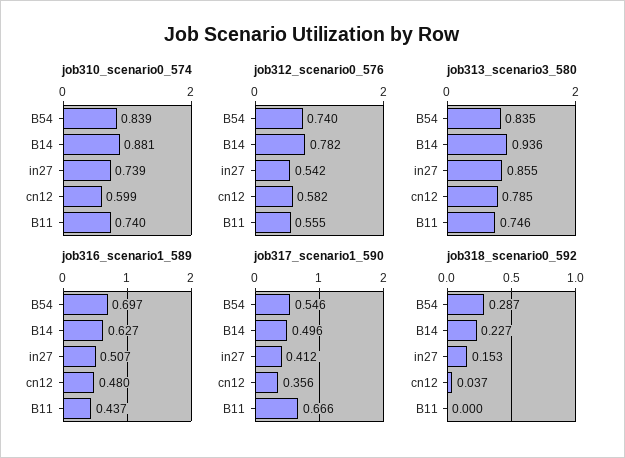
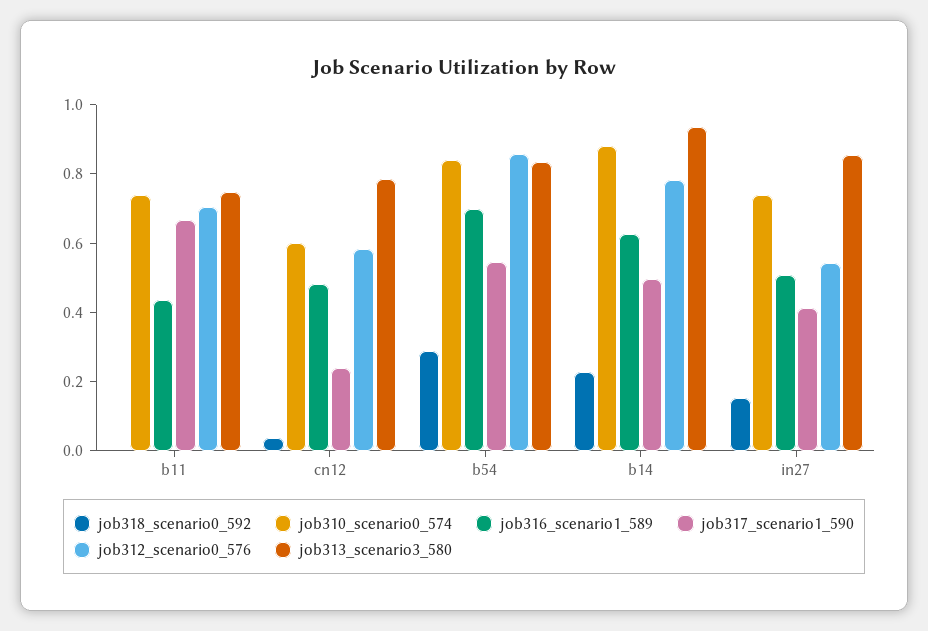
  {
    "job310_scenario0_574": {
      "B54": 0.839,
      "B14": 0.881,
      "in27": 0.739,
      "cn12": 0.599,
      "B11": 0.74
    },
    "job312_scenario0_576": {
-     "B54": 0.74,
+     "B54": 0.85,
      "B14": 0.782,
      "in27": 0.542,
      "cn12": 0.582,
-     "B11": 0.555
+     "B11": 0.7
    },
    "job313_scenario3_580": {
      "B54": 0.835,
      "B14": 0.936,
      "in27": 0.855,
      "cn12": 0.785,
      "B11": 0.746
    },
    "job316_scenario1_589": {
      "B54": 0.697,
      "B14": 0.627,
      "in27": 0.507,
      "cn12": 0.48,
      "B11": 0.437
    },
    "job317_scenario1_590": {
      "B54": 0.546,
      "B14": 0.496,
      "in27": 0.412,
-     "cn12": 0.356,
+     "cn12": 0.25,
      "B11": 0.666
    },
    "job318_scenario0_592": {
      "B54": 0.287,
      "B14": 0.227,
      "in27": 0.153,
      "cn12": 0.037,
      "B11": 0
    }
  }

